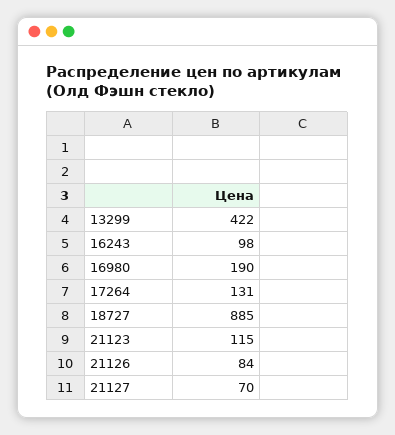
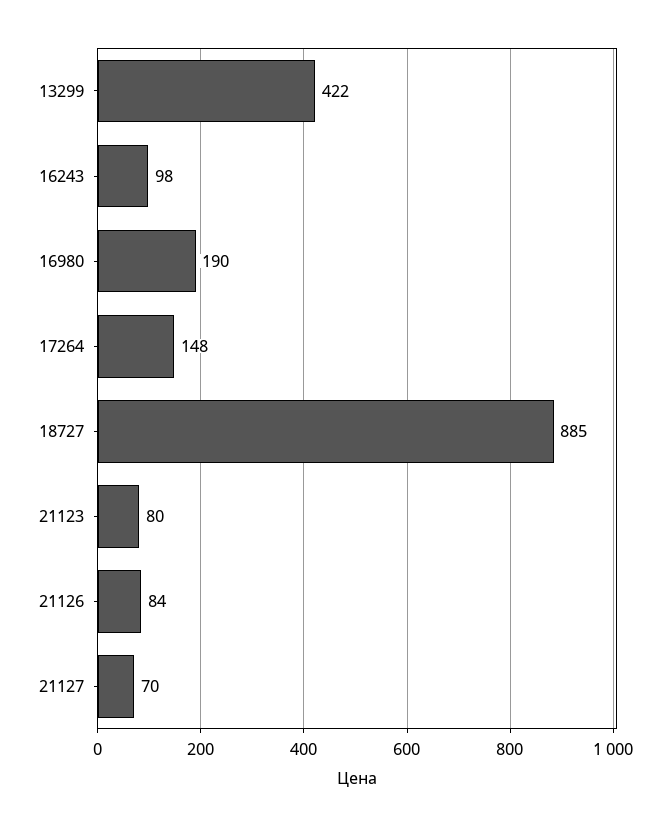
  {
    "13299": 422,
    "16243": 98,
    "16980": 190,
-   "17264": 131,
+   "17264": 148,
    "18727": 885,
-   "21123": 115,
+   "21123": 80,
    "21126": 84,
    "21127": 70
  }

